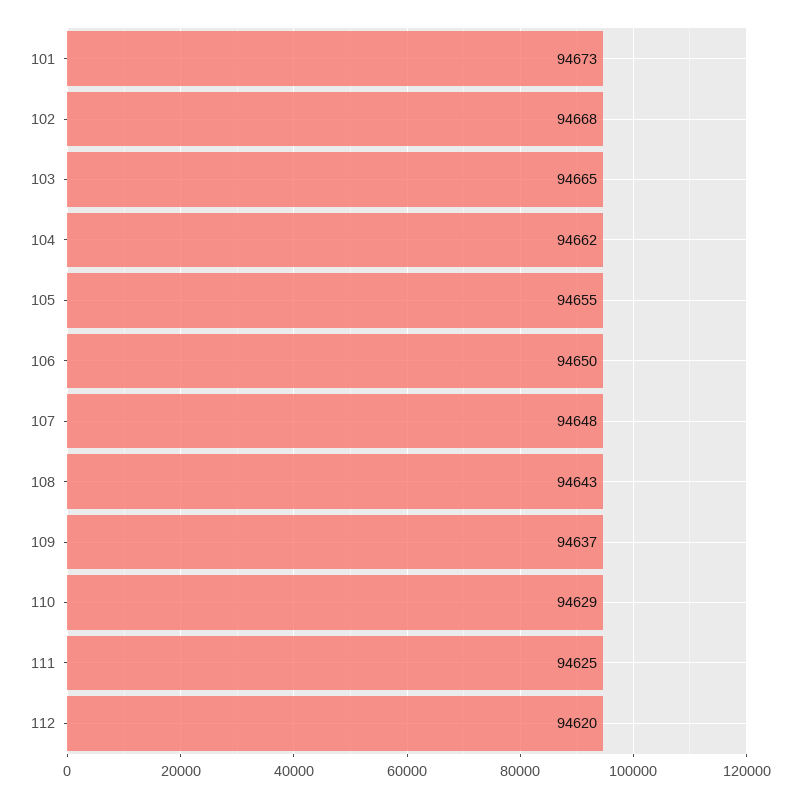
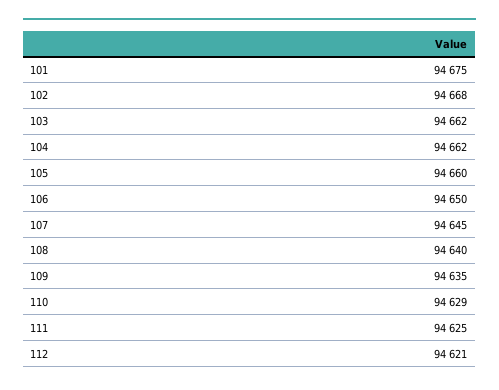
  {
-   "101": 94673,
+   "101": 94675,
    "102": 94668,
-   "103": 94665,
+   "103": 94662,
    "104": 94662,
-   "105": 94655,
+   "105": 94660,
    "106": 94650,
-   "107": 94648,
+   "107": 94645,
-   "108": 94643,
+   "108": 94640,
-   "109": 94637,
+   "109": 94635,
    "110": 94629,
    "111": 94625,
-   "112": 94620
+   "112": 94621
  }

